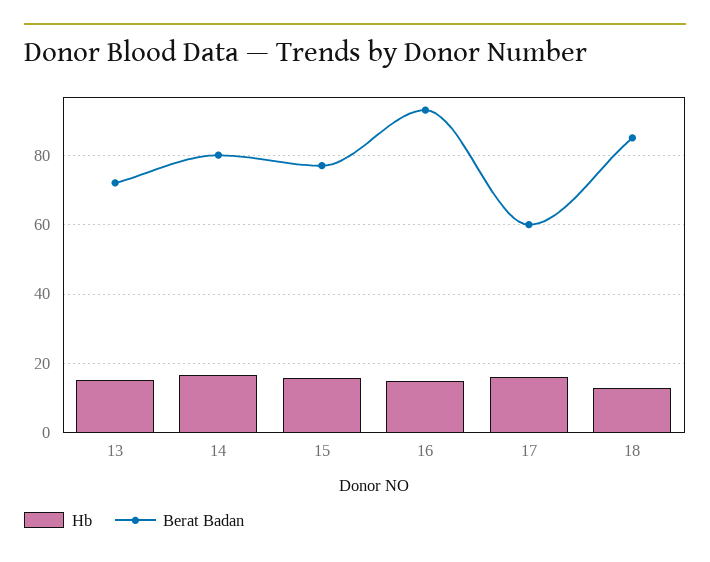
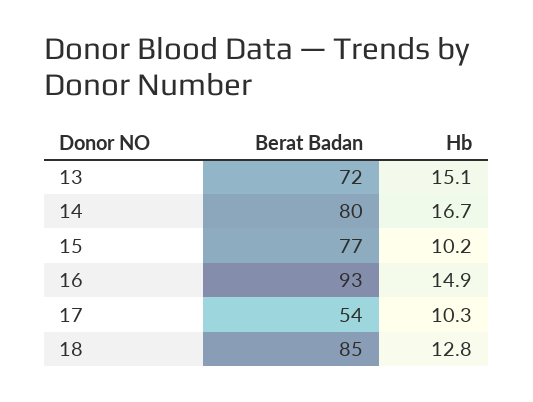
  {
    "Hb": {
      "13": 15.1,
      "14": 16.7,
-     "15": 16,
+     "15": 10.2,
      "16": 14.9,
-     "17": 16,
+     "17": 10.3,
      "18": 12.8
    },
    "Berat Badan": {
      "13": 72,
      "14": 80,
      "15": 77,
      "16": 93,
-     "17": 60,
+     "17": 54,
      "18": 85
    }
  }

